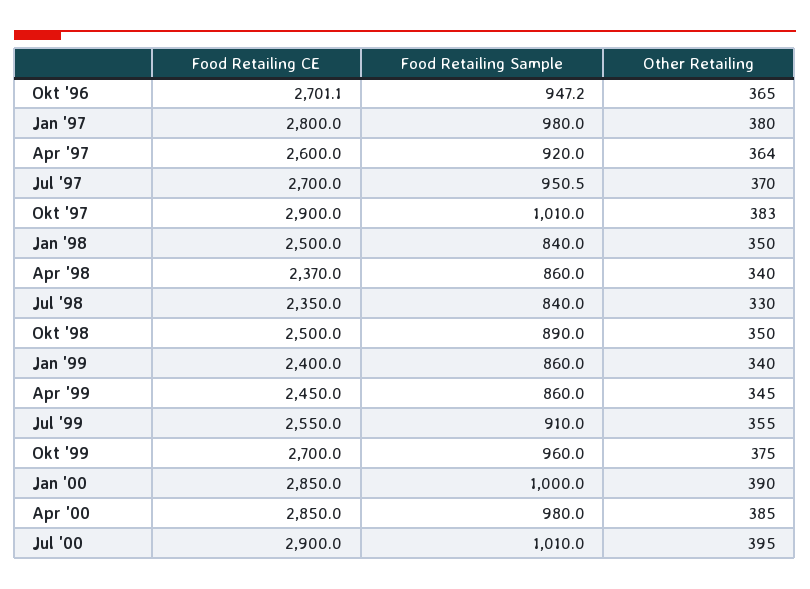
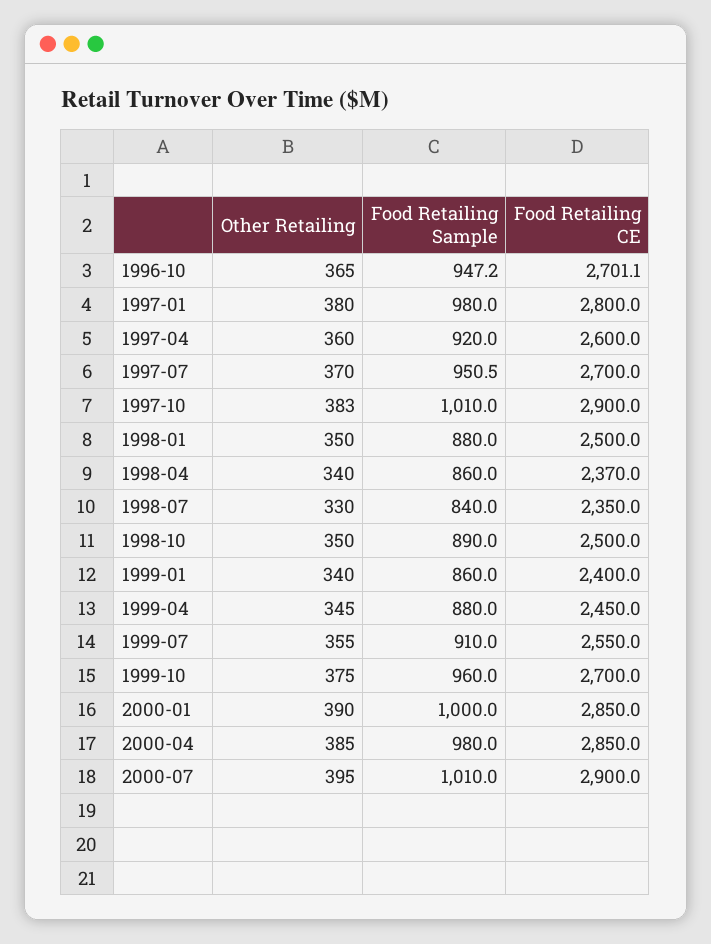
  {
    "Food Retailing CE": {
      "Okt '96": 2701.1,
      "Jan '97": 2800,
      "Apr '97": 2600,
      "Jul '97": 2700,
      "Okt '97": 2900,
      "Jan '98": 2500,
      "Apr '98": 2370,
      "Jul '98": 2350,
      "Okt '98": 2500,
      "Jan '99": 2400,
      "Apr '99": 2450,
      "Jul '99": 2550,
      "Okt '99": 2700,
      "Jan '00": 2850,
      "Apr '00": 2850,
      "Jul '00": 2900
    },
    "Food Retailing Sample": {
      "Okt '96": 947.2,
      "Jan '97": 980,
      "Apr '97": 920,
      "Jul '97": 950.5,
      "Okt '97": 1010,
-     "Jan '98": 840,
+     "Jan '98": 880,
      "Apr '98": 860,
      "Jul '98": 840,
      "Okt '98": 890,
      "Jan '99": 860,
-     "Apr '99": 860,
+     "Apr '99": 880,
      "Jul '99": 910,
      "Okt '99": 960,
      "Jan '00": 1000,
      "Apr '00": 980,
      "Jul '00": 1010
    },
    "Other Retailing": {
      "Okt '96": 365,
      "Jan '97": 380,
-     "Apr '97": 364,
+     "Apr '97": 360,
      "Jul '97": 370,
      "Okt '97": 383,
      "Jan '98": 350,
      "Apr '98": 340,
      "Jul '98": 330,
      "Okt '98": 350,
      "Jan '99": 340,
      "Apr '99": 345,
      "Jul '99": 355,
      "Okt '99": 375,
      "Jan '00": 390,
      "Apr '00": 385,
      "Jul '00": 395
    }
  }

